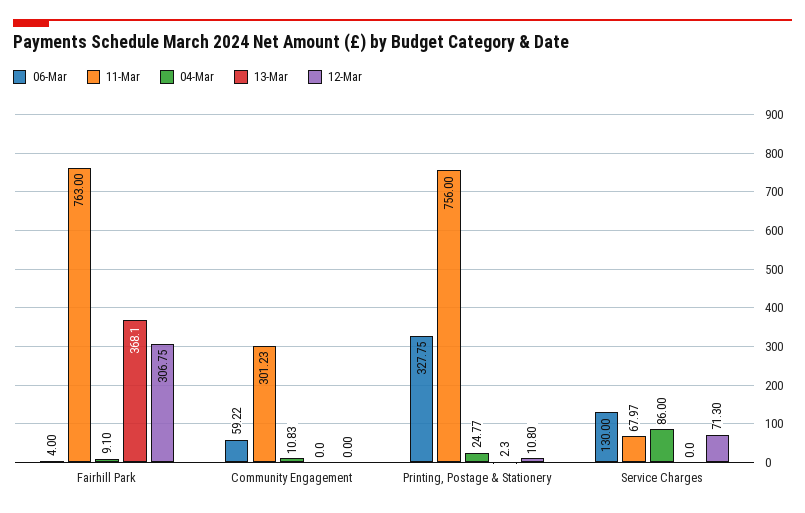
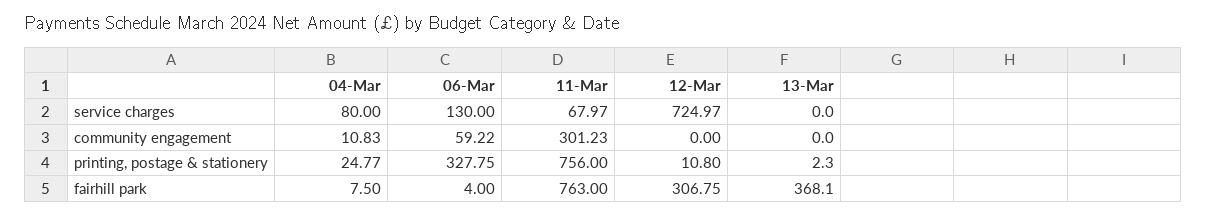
  {
    "06-Mar": {
      "Fairhill Park": 4,
      "Community Engagement": 59.22,
      "Printing, Postage & Stationery": 327.75,
      "Service Charges": 130
    },
    "11-Mar": {
      "Fairhill Park": 763,
      "Community Engagement": 301.23,
      "Printing, Postage & Stationery": 756,
      "Service Charges": 67.97
    },
    "04-Mar": {
-     "Fairhill Park": 9.1,
+     "Fairhill Park": 7.5,
      "Community Engagement": 10.83,
      "Printing, Postage & Stationery": 24.77,
-     "Service Charges": 86
+     "Service Charges": 80
    },
    "13-Mar": {
      "Fairhill Park": 368.1,
      "Community Engagement": 0,
      "Printing, Postage & Stationery": 2.3,
      "Service Charges": 0
    },
    "12-Mar": {
      "Fairhill Park": 306.75,
      "Community Engagement": 0,
      "Printing, Postage & Stationery": 10.8,
-     "Service Charges": 71.3
+     "Service Charges": 724.97
    }
  }

